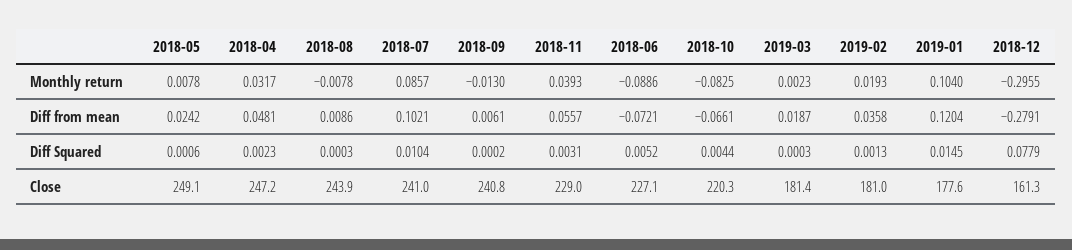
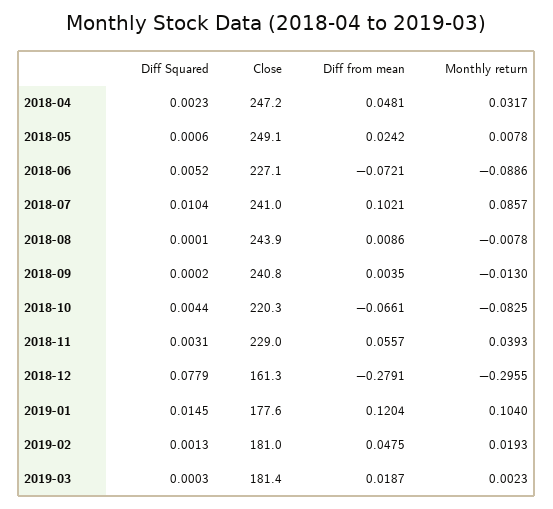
  {
    "2018-05": {
      "Monthly return": 0.0078,
      "Diff from mean": 0.0242,
      "Diff Squared": 0.0006,
      "Close": 249.1
    },
    "2018-04": {
      "Monthly return": 0.0317,
      "Diff from mean": 0.0481,
      "Diff Squared": 0.0023,
      "Close": 247.2
    },
    "2018-08": {
      "Monthly return": -0.0078,
      "Diff from mean": 0.0086,
-     "Diff Squared": 0.0003,
+     "Diff Squared": 0.0001,
      "Close": 243.9
    },
    "2018-07": {
      "Monthly return": 0.0857,
      "Diff from mean": 0.1021,
      "Diff Squared": 0.0104,
      "Close": 241
    },
    "2018-09": {
      "Monthly return": -0.013,
-     "Diff from mean": 0.0061,
+     "Diff from mean": 0.0035,
      "Diff Squared": 0.0002,
      "Close": 240.8
    },
    "2018-11": {
      "Monthly return": 0.0393,
      "Diff from mean": 0.0557,
      "Diff Squared": 0.0031,
      "Close": 229
    },
    "2018-06": {
      "Monthly return": -0.0886,
      "Diff from mean": -0.0721,
      "Diff Squared": 0.0052,
      "Close": 227.1
    },
    "2018-10": {
      "Monthly return": -0.0825,
      "Diff from mean": -0.0661,
      "Diff Squared": 0.0044,
      "Close": 220.3
    },
    "2019-03": {
      "Monthly return": 0.0023,
      "Diff from mean": 0.0187,
      "Diff Squared": 0.0003,
      "Close": 181.4
    },
    "2019-02": {
      "Monthly return": 0.0193,
-     "Diff from mean": 0.0358,
+     "Diff from mean": 0.0475,
      "Diff Squared": 0.0013,
      "Close": 181
    },
    "2019-01": {
      "Monthly return": 0.104,
      "Diff from mean": 0.1204,
      "Diff Squared": 0.0145,
      "Close": 177.6
    },
    "2018-12": {
      "Monthly return": -0.2955,
      "Diff from mean": -0.2791,
      "Diff Squared": 0.0779,
      "Close": 161.3
    }
  }

